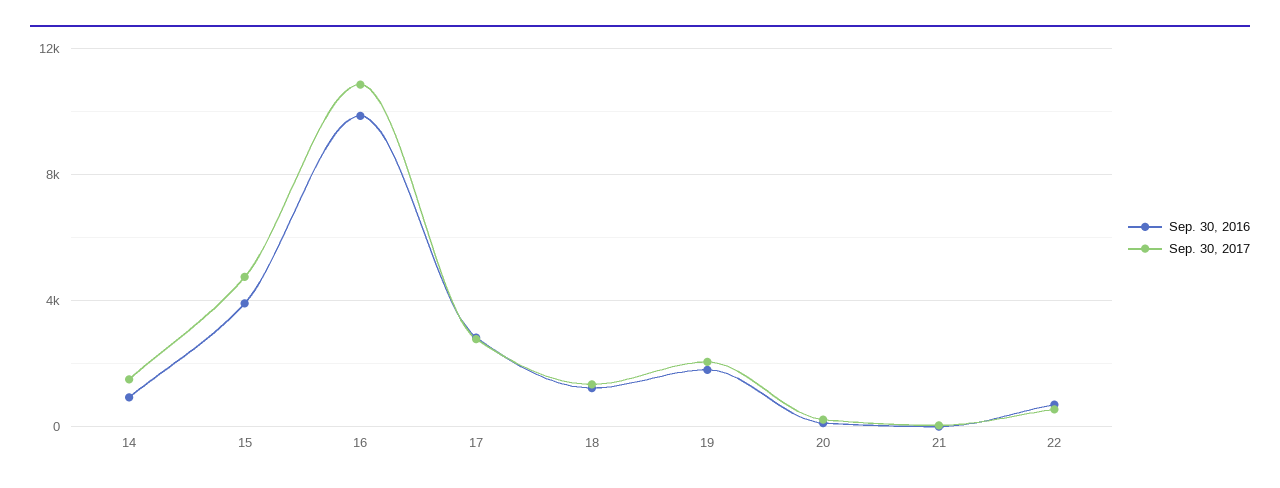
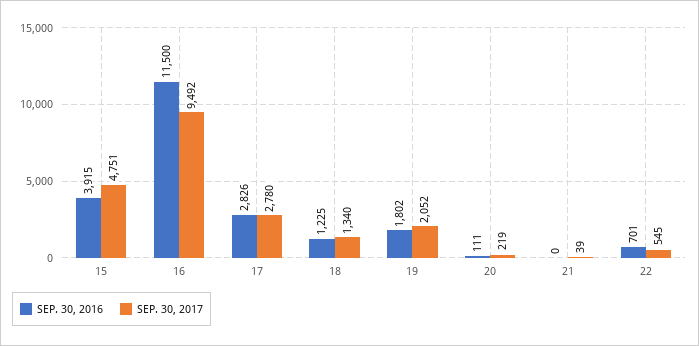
  {
    "Sep. 30, 2016": {
-     "14": 1000,
      "15": 3915,
-     "16": 10000,
+     "16": 11500,
      "17": 2826,
      "18": 1225,
      "19": 1802,
      "20": 111,
      "21": 0,
      "22": 701
    },
    "Sep. 30, 2017": {
-     "14": 1500,
      "15": 4751,
-     "16": 11000,
+     "16": 9492,
      "17": 2780,
      "18": 1340,
      "19": 2052,
      "20": 219,
      "21": 39,
      "22": 545
    }
  }

